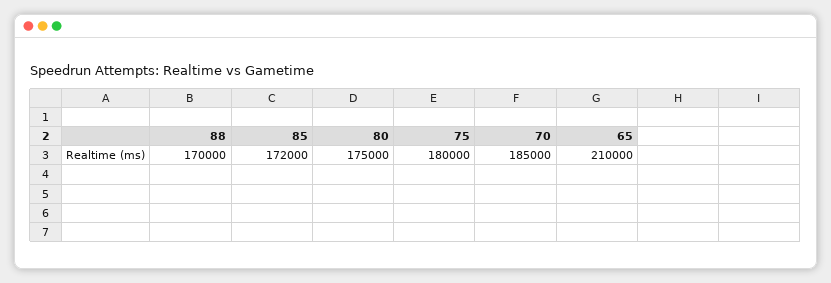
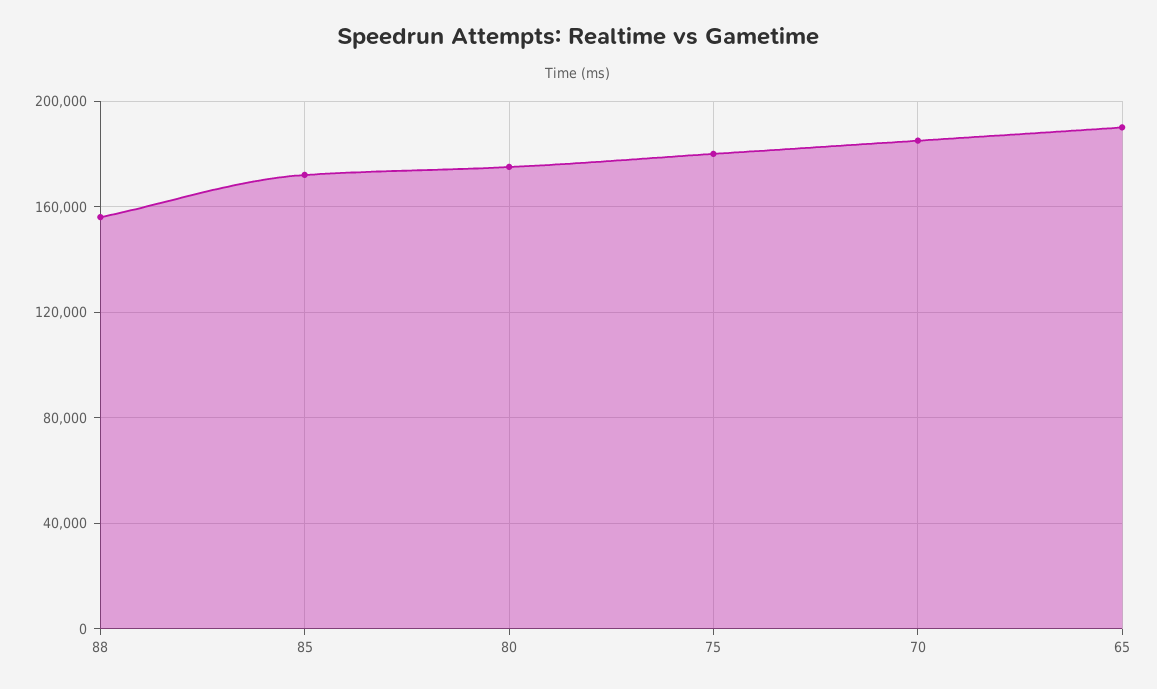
  {
-   "88": 170000,
+   "88": 155000,
    "85": 172000,
    "80": 175000,
    "75": 180000,
    "70": 185000,
-   "65": 210000
+   "65": 190000
  }

